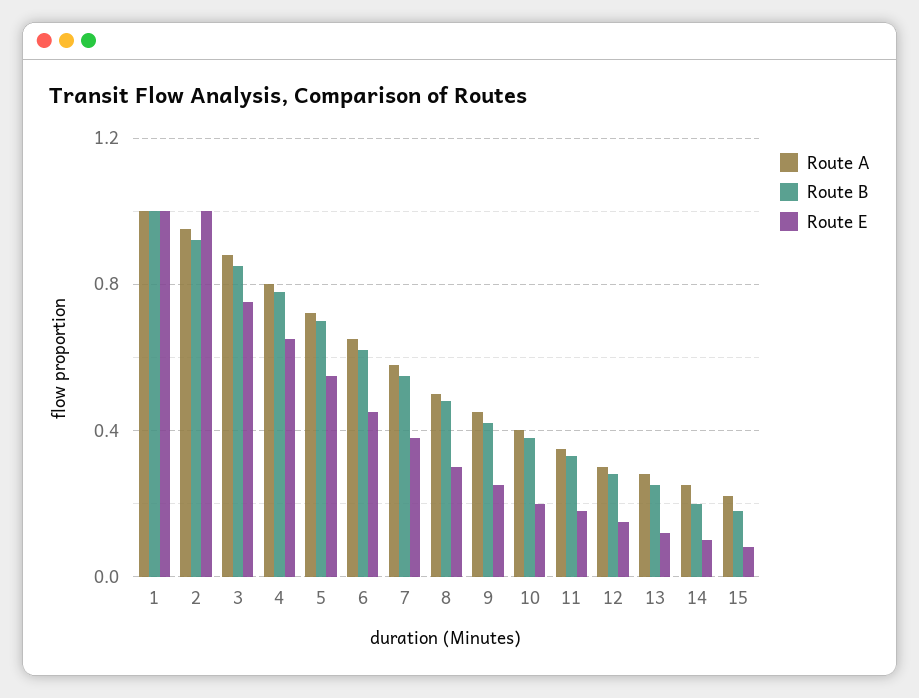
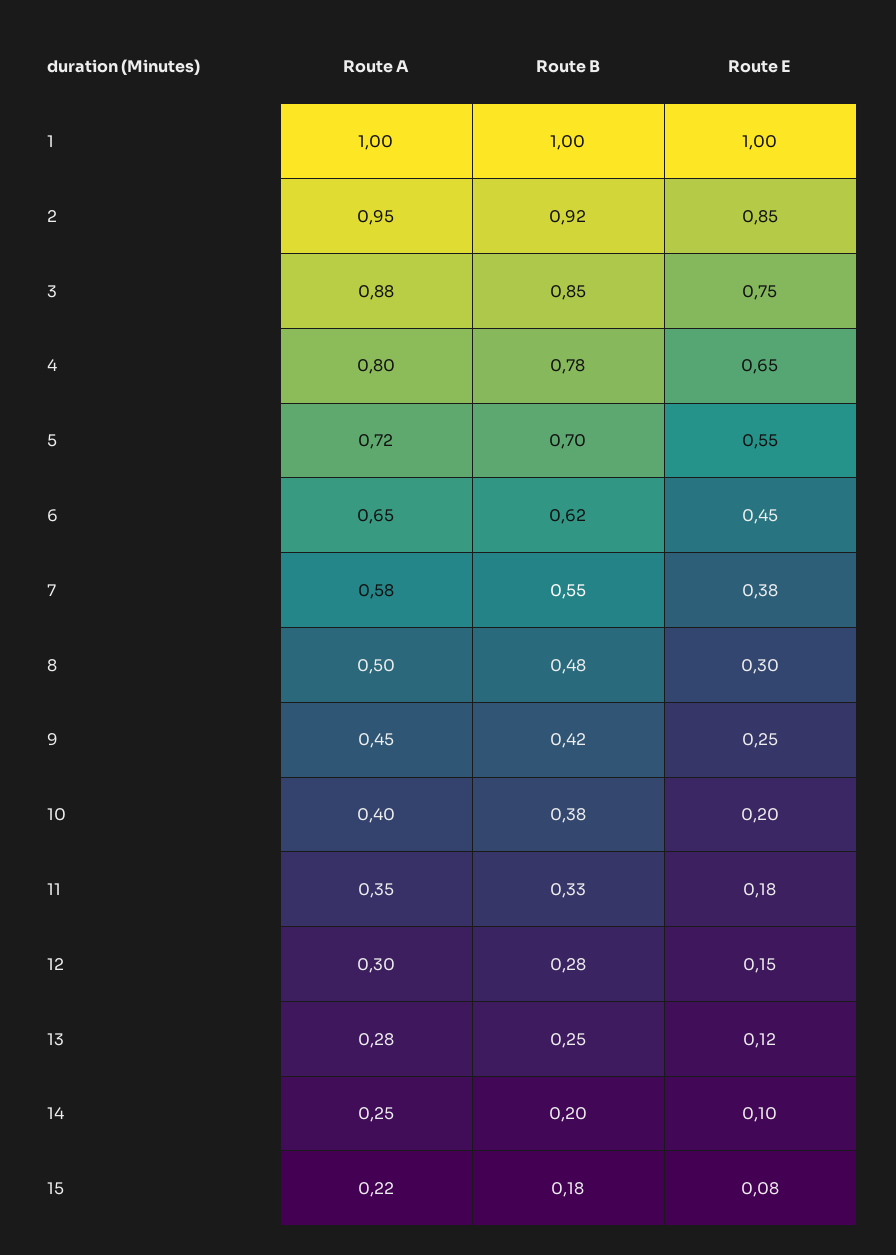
  {
    "Route A": {
      "1": 1,
      "2": 0.95,
      "3": 0.88,
      "4": 0.8,
      "5": 0.72,
      "6": 0.65,
      "7": 0.58,
      "8": 0.5,
      "9": 0.45,
      "10": 0.4,
      "11": 0.35,
      "12": 0.3,
      "13": 0.28,
      "14": 0.25,
      "15": 0.22
    },
    "Route B": {
      "1": 1,
      "2": 0.92,
      "3": 0.85,
      "4": 0.78,
      "5": 0.7,
      "6": 0.62,
      "7": 0.55,
      "8": 0.48,
      "9": 0.42,
      "10": 0.38,
      "11": 0.33,
      "12": 0.28,
      "13": 0.25,
      "14": 0.2,
      "15": 0.18
    },
    "Route E": {
      "1": 1,
-     "2": 1,
+     "2": 0.85,
      "3": 0.75,
      "4": 0.65,
      "5": 0.55,
      "6": 0.45,
      "7": 0.38,
      "8": 0.3,
      "9": 0.25,
      "10": 0.2,
      "11": 0.18,
      "12": 0.15,
      "13": 0.12,
      "14": 0.1,
      "15": 0.08
    }
  }

